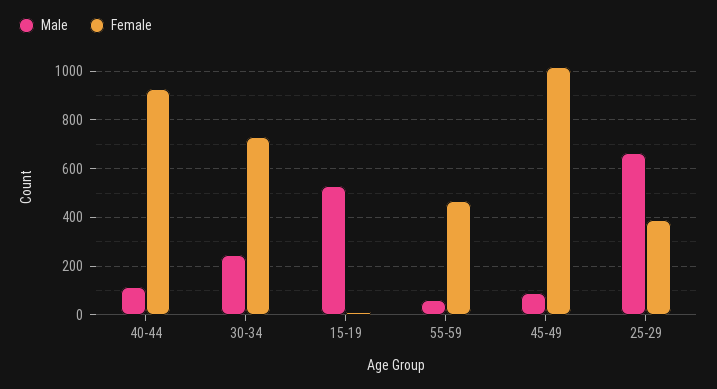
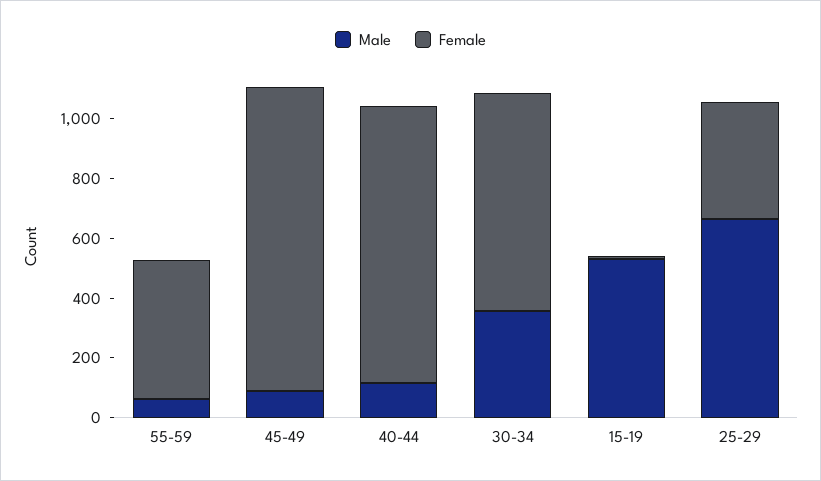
  {
    "Male": {
      "40-44": 125,
-     "30-34": 250,
+     "30-34": 350,
      "15-19": 525,
      "55-59": 50,
      "45-49": 100,
      "25-29": 675
    },
    "Female": {
      "40-44": 925,
      "30-34": 725,
      "15-19": 0,
      "55-59": 475,
      "45-49": 1025,
      "25-29": 400
    }
  }

